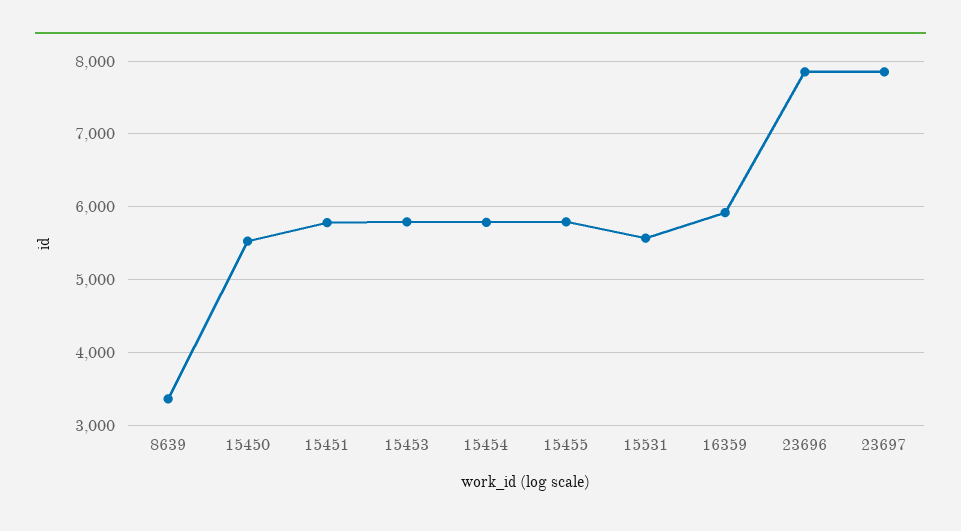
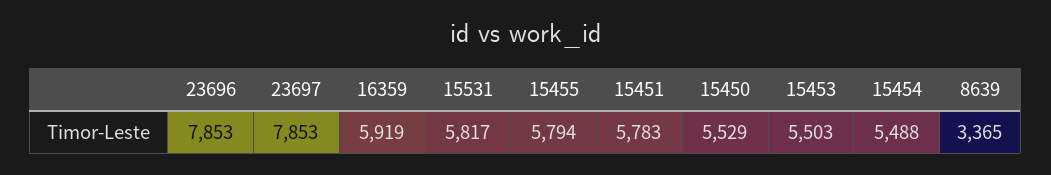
  {
    "8639": 3365,
    "15450": 5529,
    "15451": 5783,
-   "15453": 5800,
+   "15453": 5503,
-   "15454": 5800,
+   "15454": 5488,
    "15455": 5794,
-   "15531": 5600,
+   "15531": 5817,
    "16359": 5919,
    "23696": 7853,
    "23697": 7853
  }

